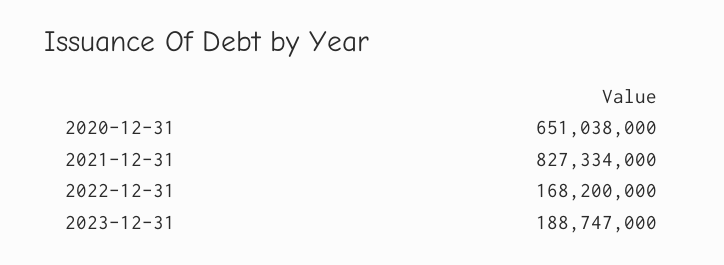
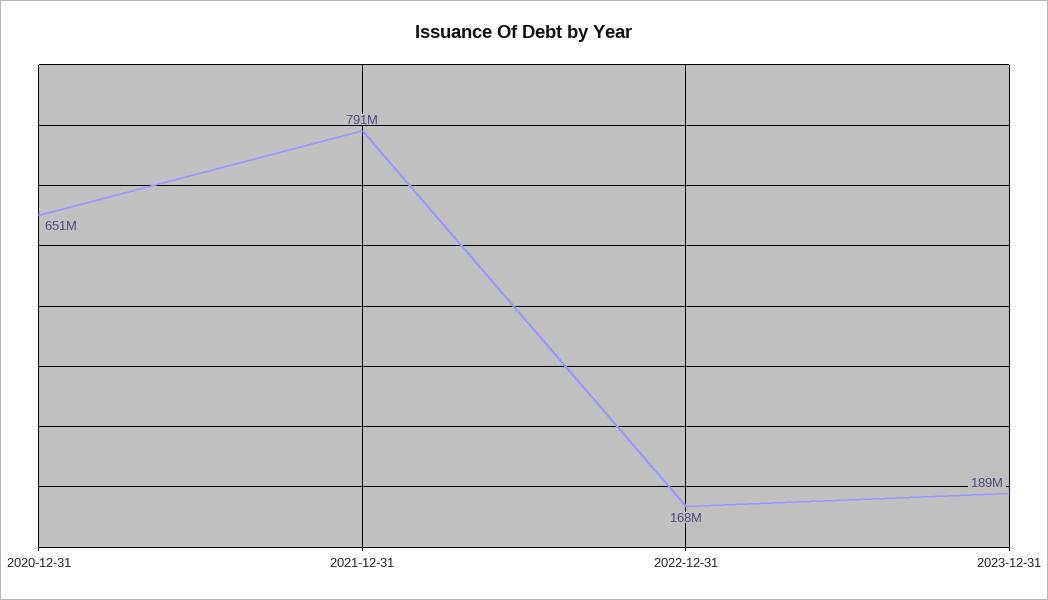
  {
    "2020-12-31": 651038000,
-   "2021-12-31": 827334000,
+   "2021-12-31": 791000000,
    "2022-12-31": 168200000,
    "2023-12-31": 188747000
  }

